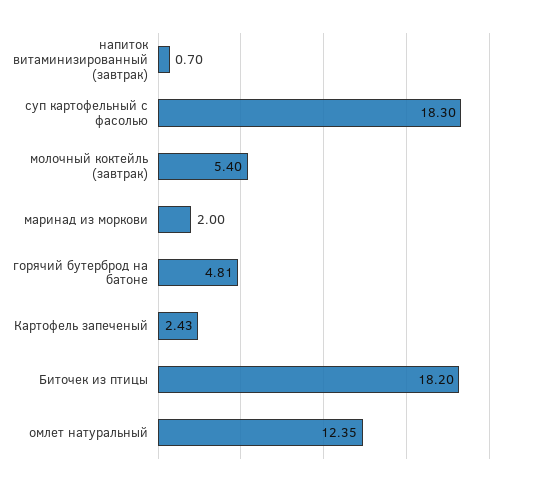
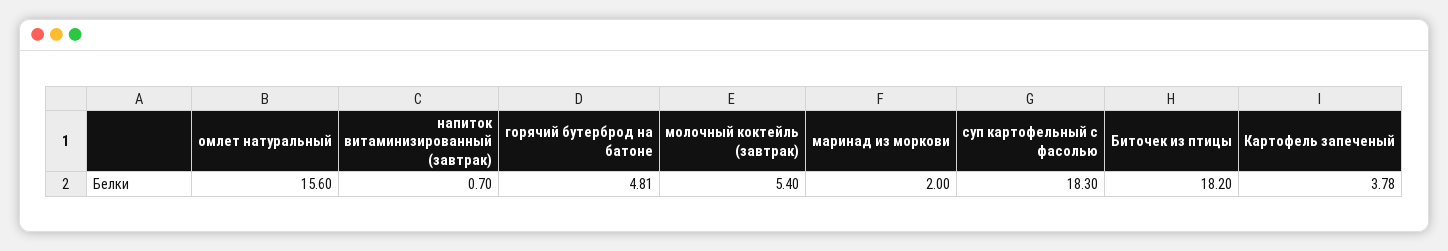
  {
    "напиток витаминизированный (завтрак)": 0.7,
    "суп картофельный с фасолью": 18.3,
    "молочный коктейль (завтрак)": 5.4,
    "маринад из моркови": 2,
    "горячий бутерброд на батоне": 4.81,
-   "Картофель запеченый": 2.43,
+   "Картофель запеченый": 3.78,
    "Биточек из птицы": 18.2,
-   "омлет натуральный": 12.35
+   "омлет натуральный": 15.6
  }

